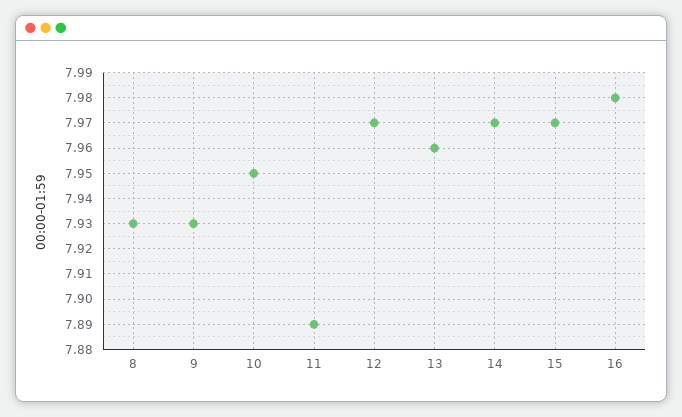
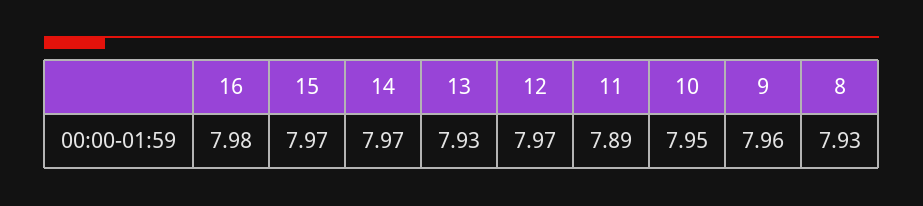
  {
    "8": 7.93,
-   "9": 7.93,
+   "9": 7.96,
    "10": 7.95,
    "11": 7.89,
    "12": 7.97,
-   "13": 7.96,
+   "13": 7.93,
    "14": 7.97,
    "15": 7.97,
    "16": 7.98
  }

